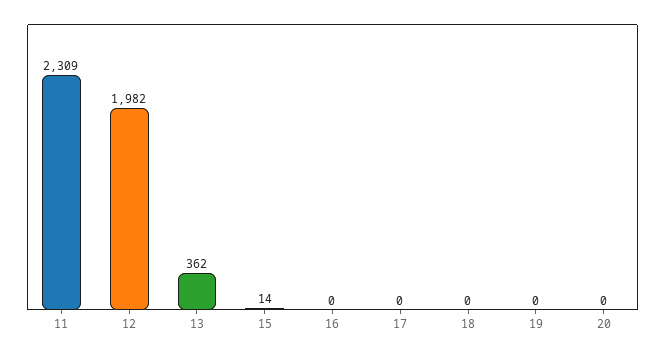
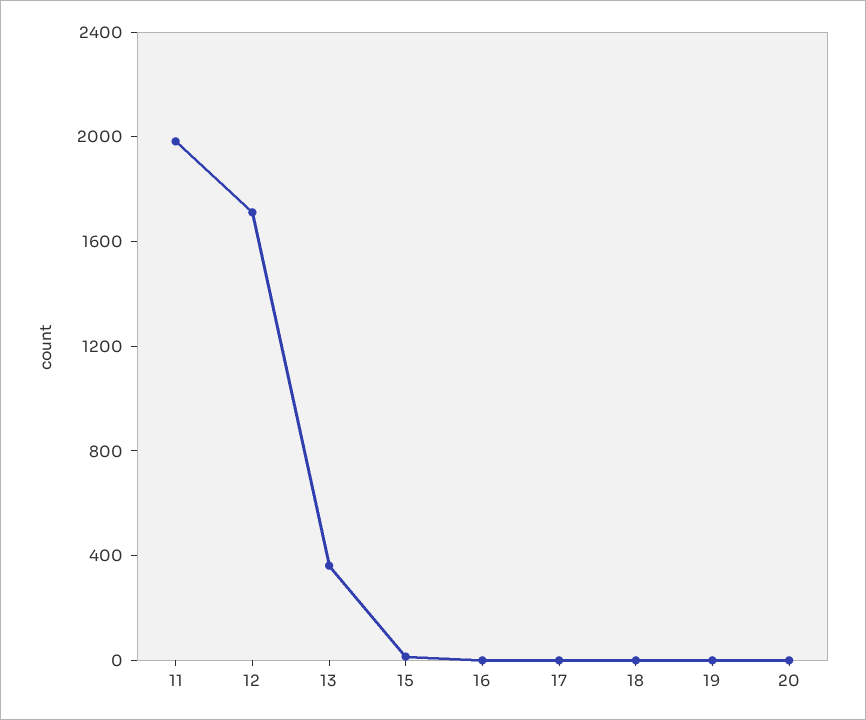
  {
-   "11": 2309,
+   "11": 2000,
-   "12": 1982,
+   "12": 1700,
    "13": 362,
    "15": 14,
    "16": 0,
    "17": 0,
    "18": 0,
    "19": 0,
    "20": 0
  }

